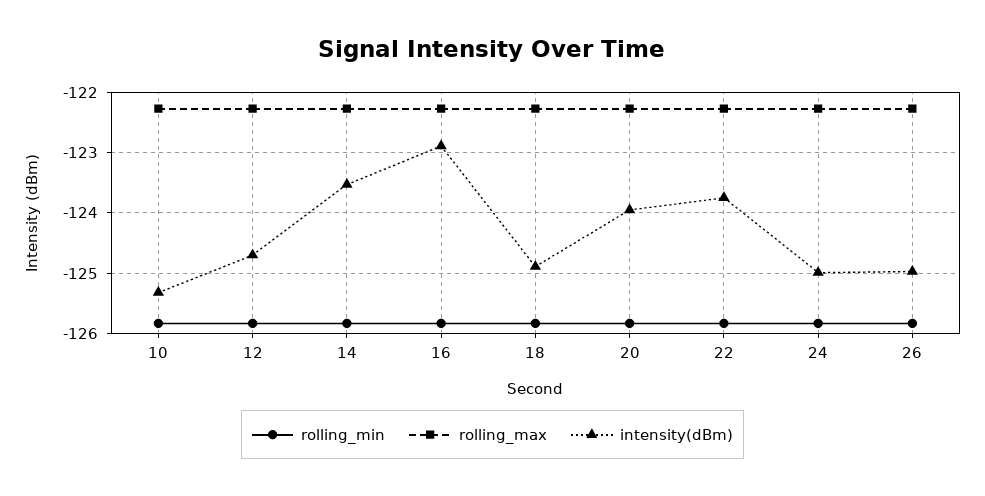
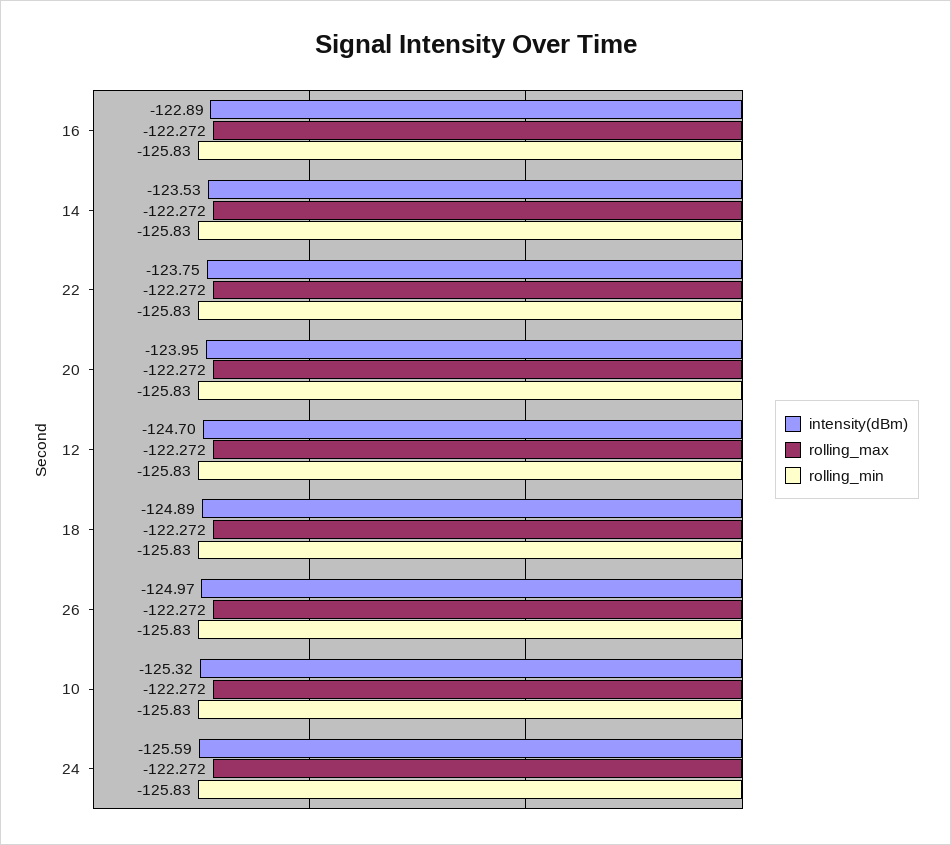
  {
    "rolling_min": {
      "10": -125.83,
      "12": -125.83,
      "14": -125.83,
      "16": -125.83,
      "18": -125.83,
      "20": -125.83,
      "22": -125.83,
      "24": -125.83,
      "26": -125.83
    },
    "rolling_max": {
      "10": -122.272,
      "12": -122.272,
      "14": -122.272,
      "16": -122.272,
      "18": -122.272,
      "20": -122.272,
      "22": -122.272,
      "24": -122.272,
      "26": -122.272
    },
    "intensity(dBm)": {
      "10": -125.32,
      "12": -124.7,
      "14": -123.53,
      "16": -122.89,
      "18": -124.89,
      "20": -123.95,
      "22": -123.75,
-     "24": -125,
+     "24": -125.59,
      "26": -124.97
    }
  }

